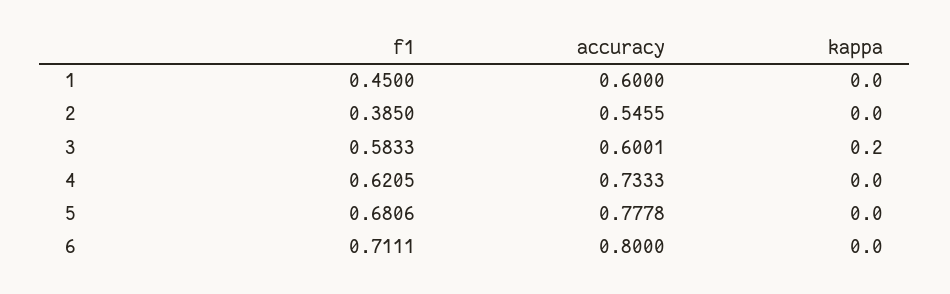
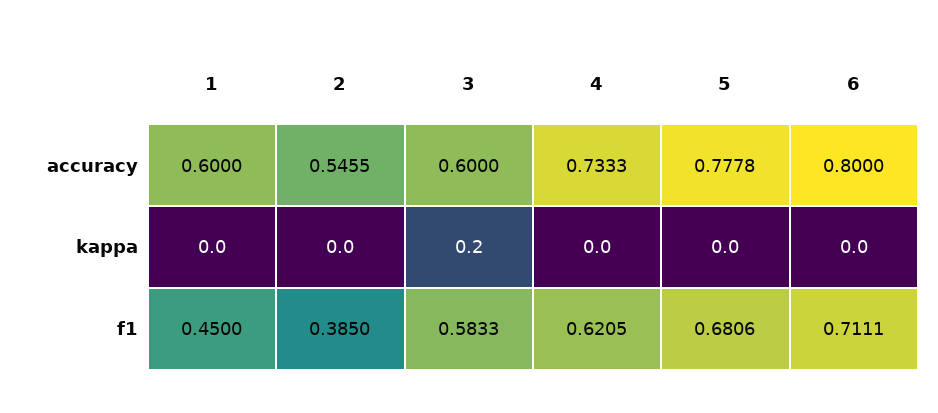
  {
    "f1": {
      "1": 0.45,
      "2": 0.385,
      "3": 0.5833,
      "4": 0.6205,
      "5": 0.6806,
      "6": 0.7111
    },
    "accuracy": {
      "1": 0.6,
      "2": 0.5455,
-     "3": 0.6001,
+     "3": 0.6,
      "4": 0.7333,
      "5": 0.7778,
      "6": 0.8
    },
    "kappa": {
      "1": 0,
      "2": 0,
      "3": 0.2,
      "4": 0,
      "5": 0,
      "6": 0
    }
  }

